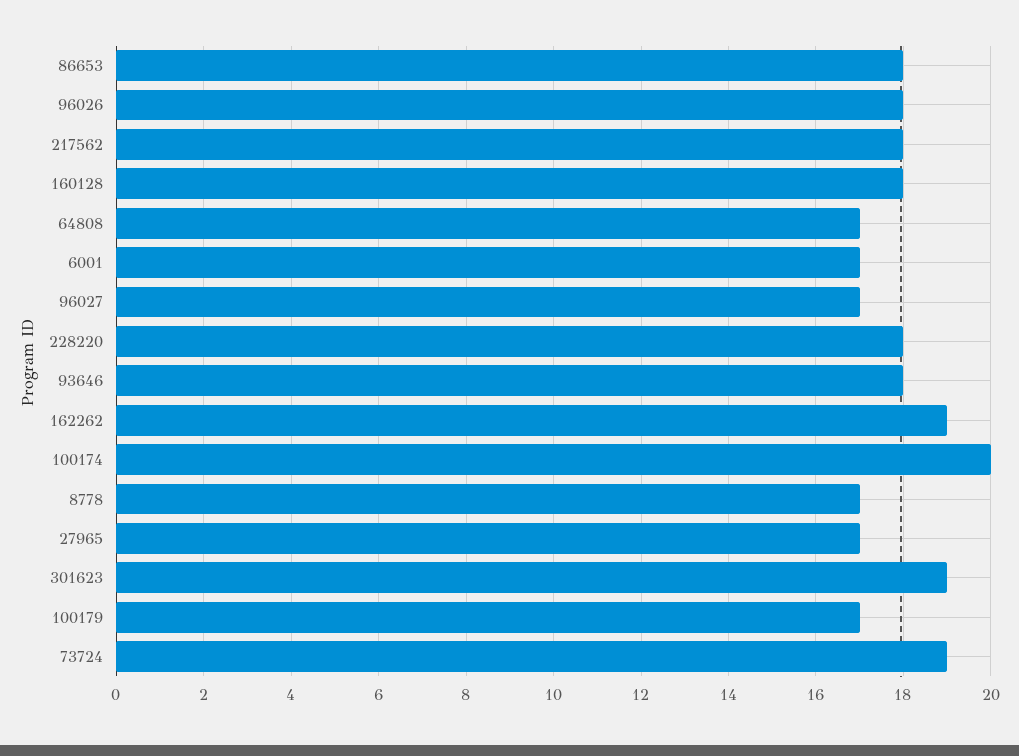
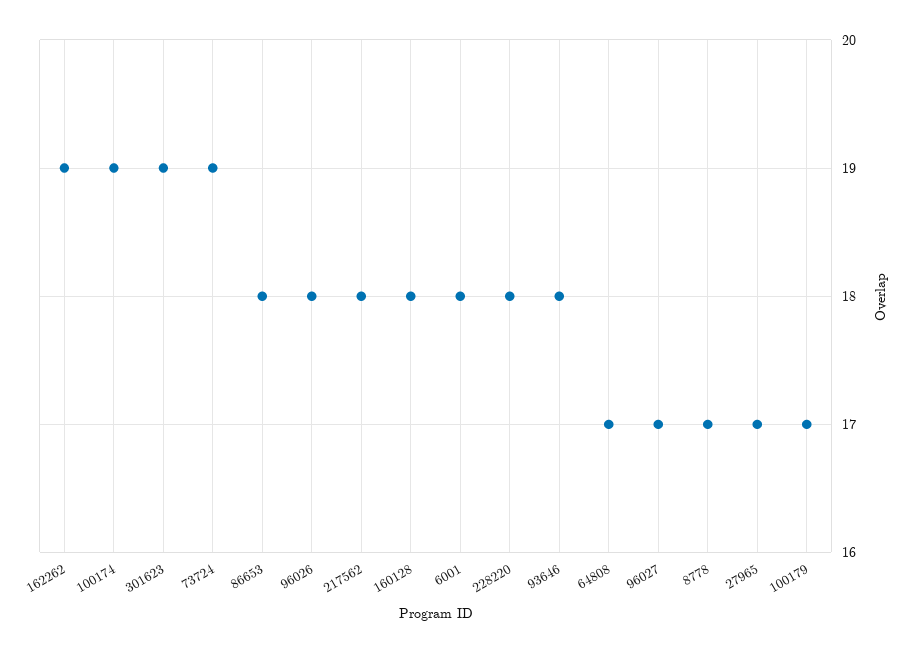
  {
    "86653": 18,
    "96026": 18,
    "217562": 18,
    "160128": 18,
    "64808": 17,
-   "6001": 17,
+   "6001": 18,
    "96027": 17,
    "228220": 18,
    "93646": 18,
    "162262": 19,
-   "100174": 20,
+   "100174": 19,
    "8778": 17,
    "27965": 17,
    "301623": 19,
    "100179": 17,
    "73724": 19
  }

